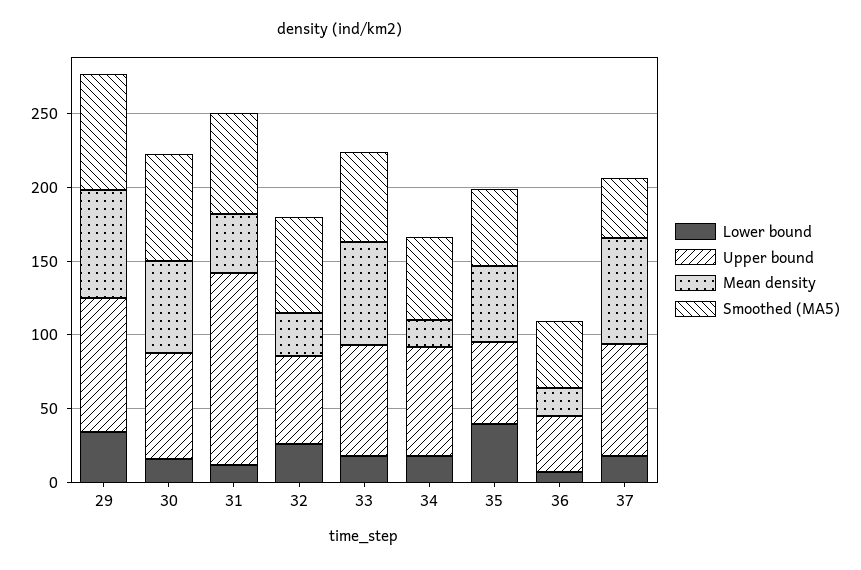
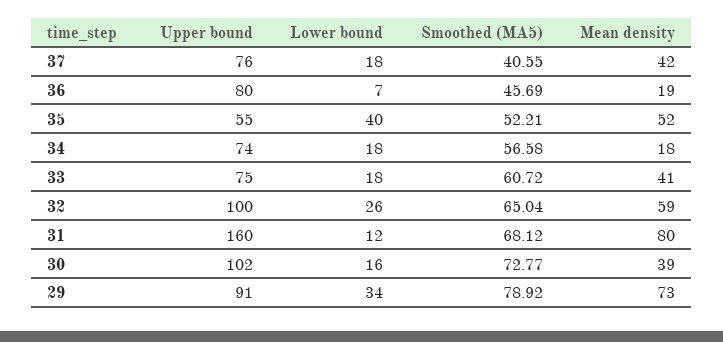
  {
    "Lower bound": {
      "29": 34,
      "30": 16,
      "31": 12,
      "32": 26,
      "33": 18,
      "34": 18,
      "35": 40,
      "36": 7,
      "37": 18
    },
    "Upper bound": {
      "29": 91,
-     "30": 70,
+     "30": 102,
-     "31": 130,
+     "31": 160,
-     "32": 60,
+     "32": 100,
      "33": 75,
      "34": 74,
      "35": 55,
-     "36": 40,
+     "36": 80,
      "37": 76
    },
    "Mean density": {
      "29": 73,
-     "30": 60,
+     "30": 39,
-     "31": 40,
+     "31": 80,
-     "32": 30,
+     "32": 59,
-     "33": 70,
+     "33": 41,
      "34": 18,
      "35": 52,
      "36": 19,
-     "37": 70
+     "37": 42
    },
    "Smoothed (MA5)": {
      "29": 78.92,
      "30": 72.77,
      "31": 68.12,
      "32": 65.04,
      "33": 60.72,
      "34": 56.58,
      "35": 52.21,
      "36": 45.69,
      "37": 40.55
    }
  }

